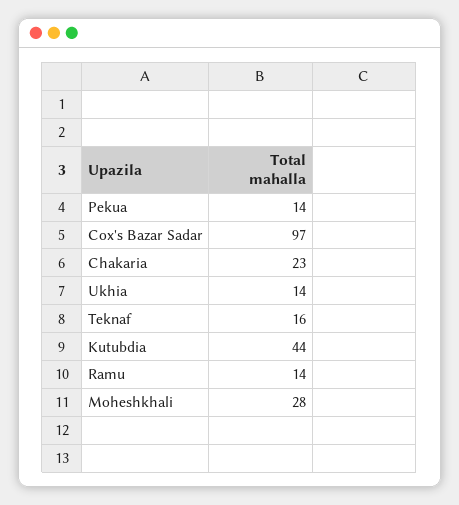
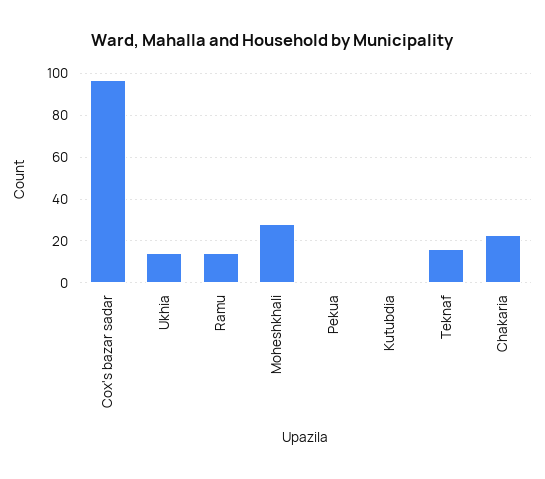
  {
-   "Pekua": 14,
+   "Pekua": 0,
    "Cox's Bazar Sadar": 97,
    "Chakaria": 23,
    "Ukhia": 14,
    "Teknaf": 16,
-   "Kutubdia": 44,
+   "Kutubdia": 0,
    "Ramu": 14,
    "Moheshkhali": 28
  }

